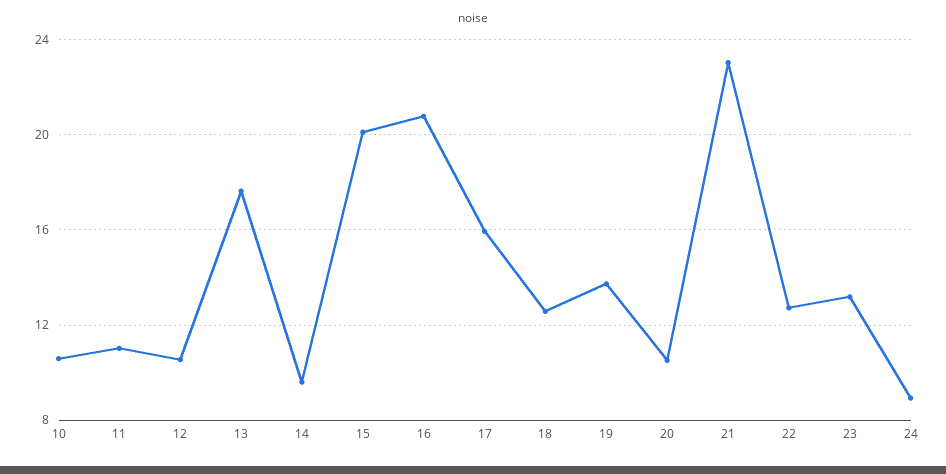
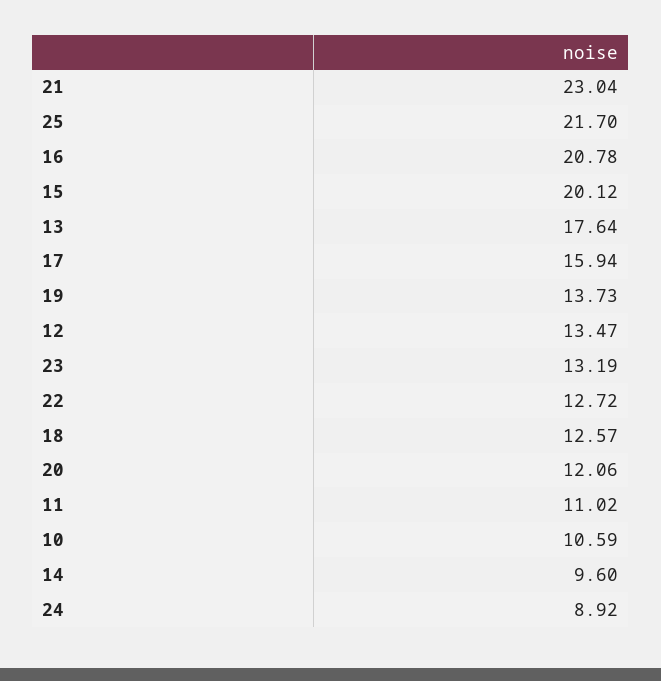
  {
    "10": 10.59,
    "11": 11.02,
-   "12": 10.5,
+   "12": 13.47,
    "13": 17.64,
    "14": 9.6,
    "15": 20.12,
    "16": 20.78,
    "17": 15.94,
    "18": 12.57,
    "19": 13.73,
-   "20": 10.5,
+   "20": 12.06,
    "21": 23.04,
    "22": 12.72,
    "23": 13.19,
-   "24": 8.92
+   "24": 8.92,
+   "25": 21.7
  }

